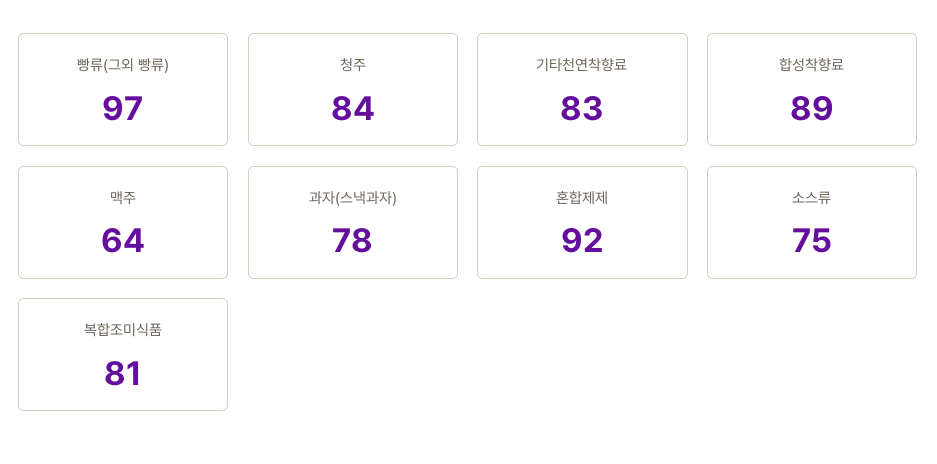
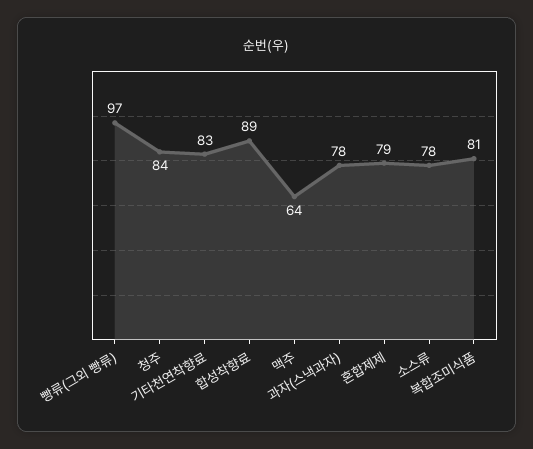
  {
    "빵류(그외 빵류)": 97,
    "청주": 84,
    "기타천연착향료": 83,
    "합성착향료": 89,
    "맥주": 64,
    "과자(스낵과자)": 78,
-   "혼합제제": 92,
+   "혼합제제": 79,
-   "소스류": 75,
+   "소스류": 78,
    "복합조미식품": 81
  }

